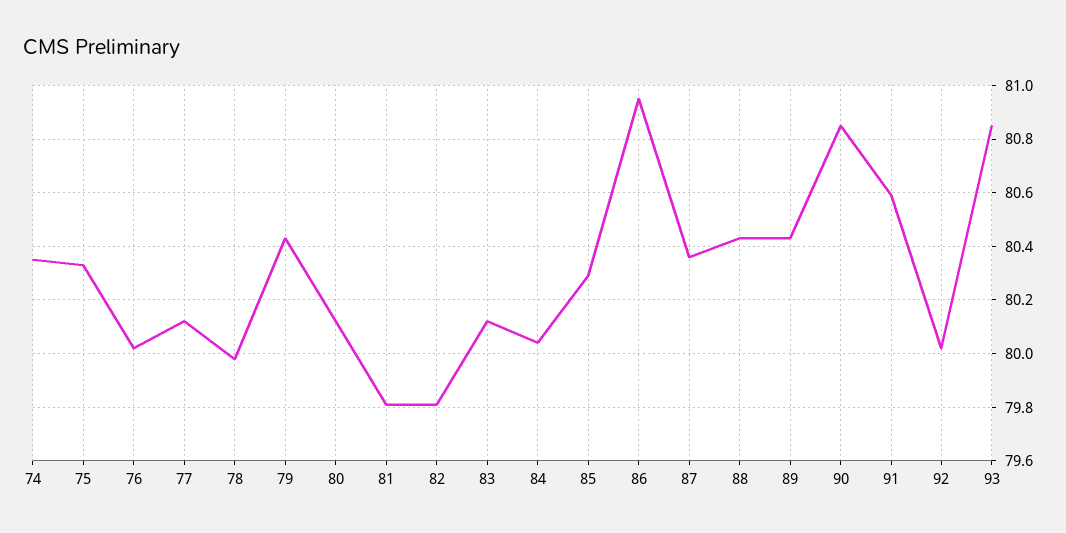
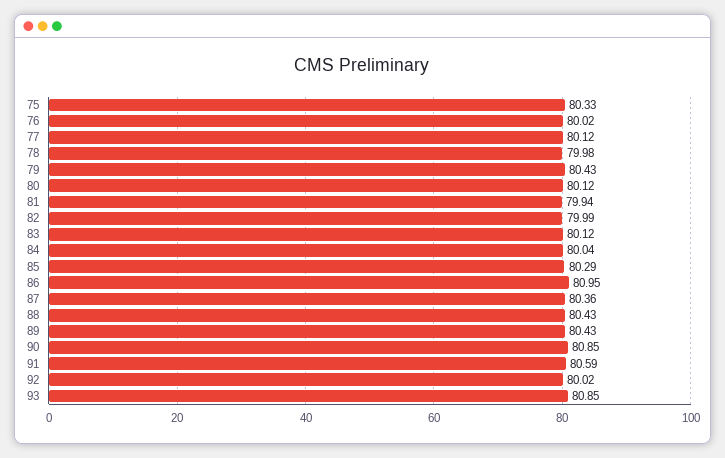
  {
-   "74": 80.35,
    "75": 80.33,
    "76": 80.02,
    "77": 80.12,
    "78": 79.98,
    "79": 80.43,
    "80": 80.12,
-   "81": 79.8,
+   "81": 79.94,
-   "82": 79.8,
+   "82": 79.99,
    "83": 80.12,
    "84": 80.04,
    "85": 80.29,
    "86": 80.95,
    "87": 80.36,
    "88": 80.43,
    "89": 80.43,
    "90": 80.85,
    "91": 80.59,
    "92": 80.02,
    "93": 80.85
  }

